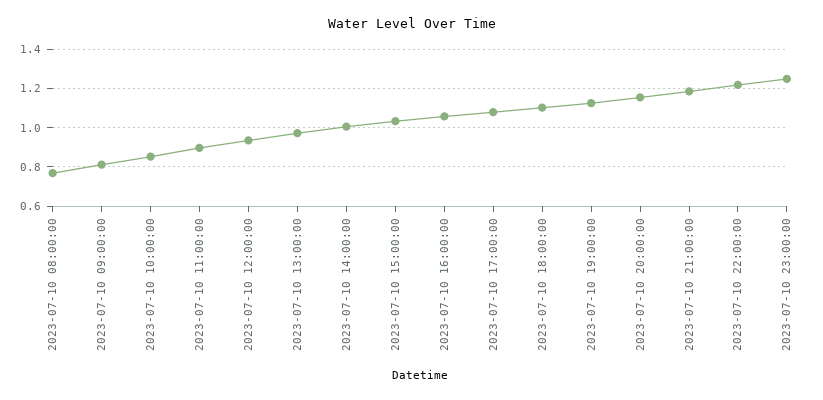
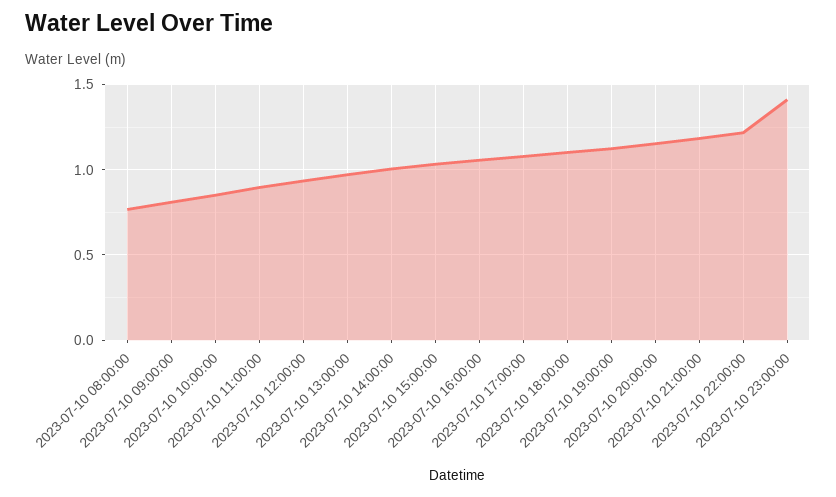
  {
    "2023-07-10 08:00:00": 0.75,
    "2023-07-10 09:00:00": 0.8,
    "2023-07-10 10:00:00": 0.85,
    "2023-07-10 11:00:00": 0.9,
    "2023-07-10 12:00:00": 0.95,
    "2023-07-10 13:00:00": 0.95,
    "2023-07-10 14:00:00": 1,
    "2023-07-10 15:00:00": 1.05,
    "2023-07-10 16:00:00": 1.05,
    "2023-07-10 17:00:00": 1.1,
    "2023-07-10 18:00:00": 1.1,
    "2023-07-10 19:00:00": 1.15,
    "2023-07-10 20:00:00": 1.15,
    "2023-07-10 21:00:00": 1.2,
    "2023-07-10 22:00:00": 1.2,
-   "2023-07-10 23:00:00": 1.25
+   "2023-07-10 23:00:00": 1.4
  }

